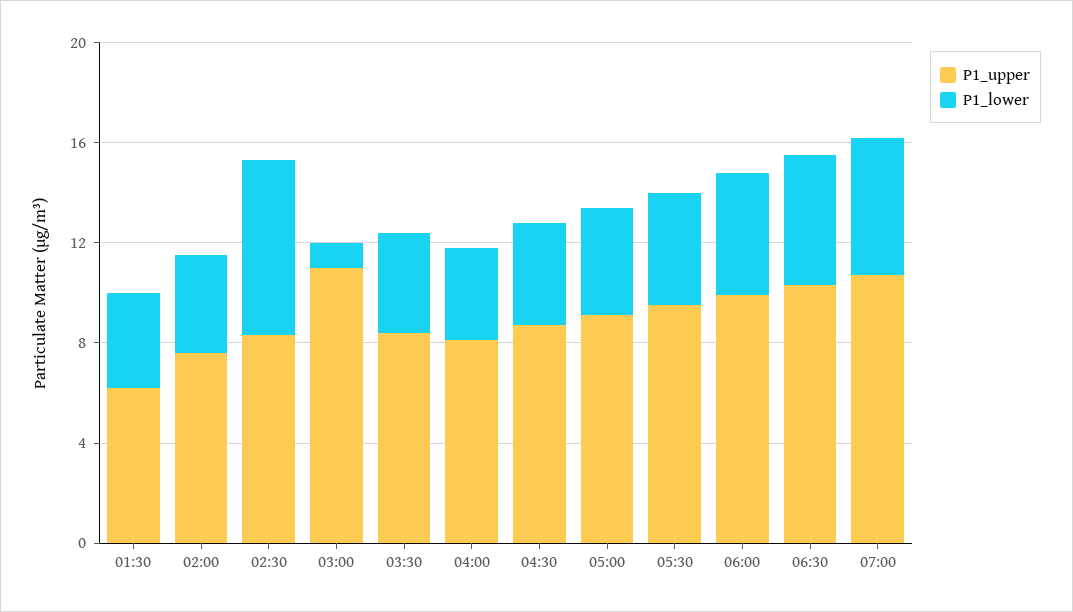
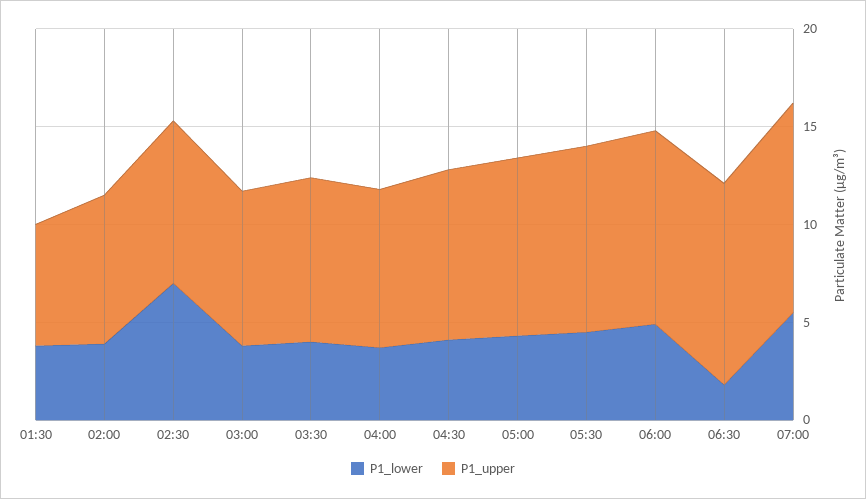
  {
    "P1_upper": {
      "01:30": 6,
      "02:00": 8,
      "02:30": 8,
-     "03:00": 11,
+     "03:00": 8,
      "03:30": 8,
      "04:00": 8,
      "04:30": 9,
      "05:00": 9,
      "05:30": 10,
      "06:00": 10,
      "06:30": 10,
      "07:00": 11
    },
    "P1_lower": {
      "01:30": 4,
      "02:00": 4,
      "02:30": 7,
-     "03:00": 1,
+     "03:00": 4,
      "03:30": 4,
      "04:00": 4,
      "04:30": 4,
      "05:00": 4,
      "05:30": 5,
      "06:00": 5,
-     "06:30": 5,
+     "06:30": 2,
      "07:00": 6
    }
  }

